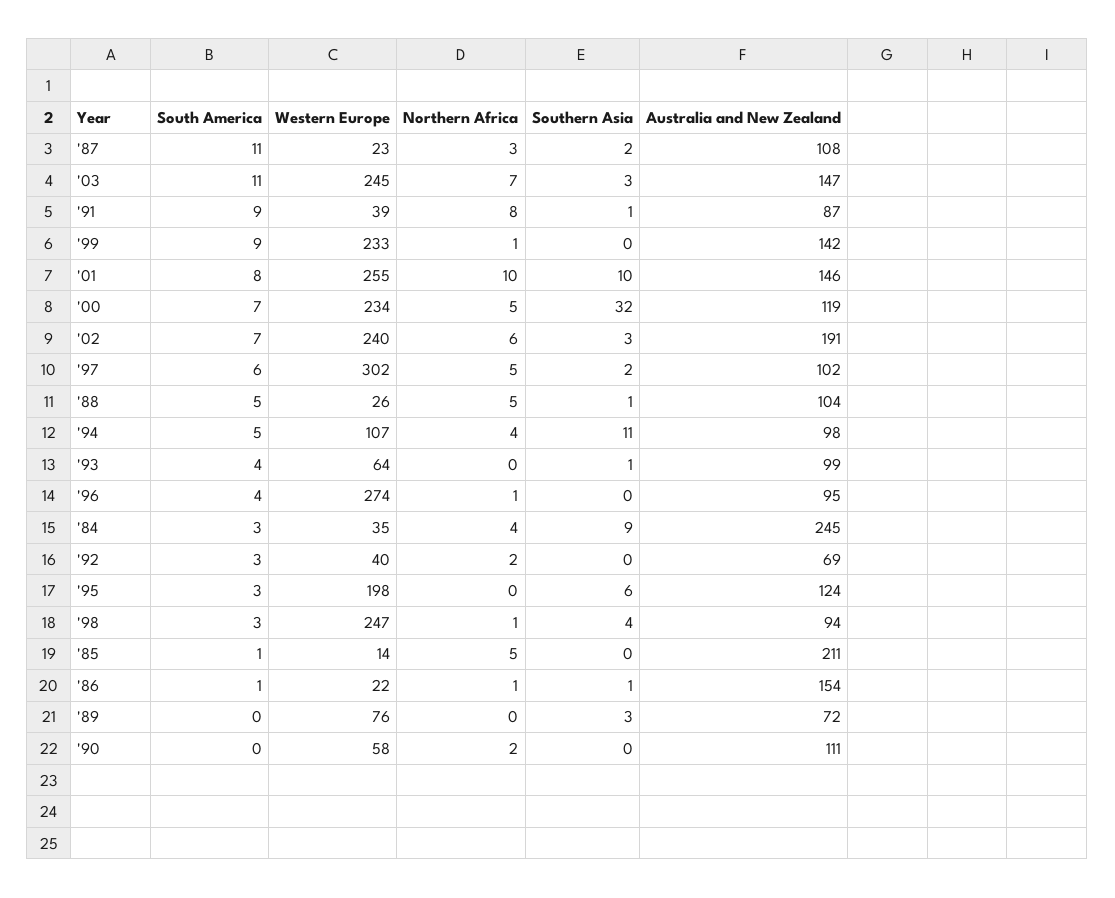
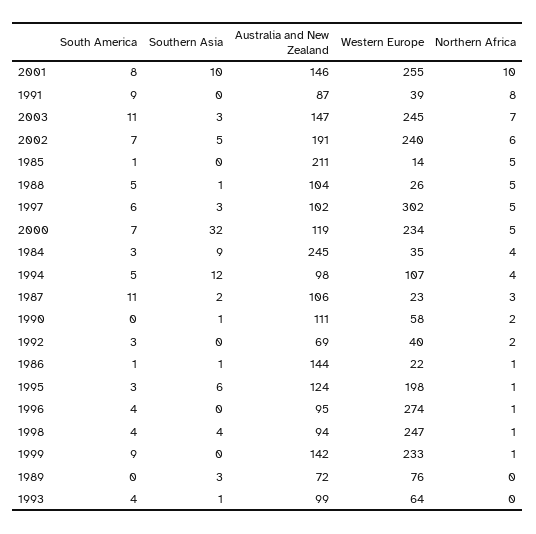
  {
    "South America": {
      "'87": 11,
      "'03": 11,
      "'91": 9,
      "'99": 9,
      "'01": 8,
      "'00": 7,
      "'02": 7,
      "'97": 6,
      "'88": 5,
      "'94": 5,
      "'93": 4,
      "'96": 4,
      "'84": 3,
      "'92": 3,
      "'95": 3,
-     "'98": 3,
+     "'98": 4,
      "'85": 1,
      "'86": 1,
      "'89": 0,
      "'90": 0
    },
    "Western Europe": {
      "'87": 23,
      "'03": 245,
      "'91": 39,
      "'99": 233,
      "'01": 255,
      "'00": 234,
      "'02": 240,
      "'97": 302,
      "'88": 26,
      "'94": 107,
      "'93": 64,
      "'96": 274,
      "'84": 35,
      "'92": 40,
      "'95": 198,
      "'98": 247,
      "'85": 14,
      "'86": 22,
      "'89": 76,
      "'90": 58
    },
    "Northern Africa": {
      "'87": 3,
      "'03": 7,
      "'91": 8,
      "'99": 1,
      "'01": 10,
      "'00": 5,
      "'02": 6,
      "'97": 5,
      "'88": 5,
      "'94": 4,
      "'93": 0,
      "'96": 1,
      "'84": 4,
      "'92": 2,
-     "'95": 0,
+     "'95": 1,
      "'98": 1,
      "'85": 5,
      "'86": 1,
      "'89": 0,
      "'90": 2
    },
    "Southern Asia": {
      "'87": 2,
      "'03": 3,
-     "'91": 1,
+     "'91": 0,
      "'99": 0,
      "'01": 10,
      "'00": 32,
-     "'02": 3,
+     "'02": 5,
-     "'97": 2,
+     "'97": 3,
      "'88": 1,
-     "'94": 11,
+     "'94": 12,
      "'93": 1,
      "'96": 0,
      "'84": 9,
      "'92": 0,
      "'95": 6,
      "'98": 4,
      "'85": 0,
      "'86": 1,
      "'89": 3,
-     "'90": 0
+     "'90": 1
    },
    "Australia and New Zealand": {
-     "'87": 108,
+     "'87": 106,
      "'03": 147,
      "'91": 87,
      "'99": 142,
      "'01": 146,
      "'00": 119,
      "'02": 191,
      "'97": 102,
      "'88": 104,
      "'94": 98,
      "'93": 99,
      "'96": 95,
      "'84": 245,
      "'92": 69,
      "'95": 124,
      "'98": 94,
      "'85": 211,
-     "'86": 154,
+     "'86": 144,
      "'89": 72,
      "'90": 111
    }
  }

